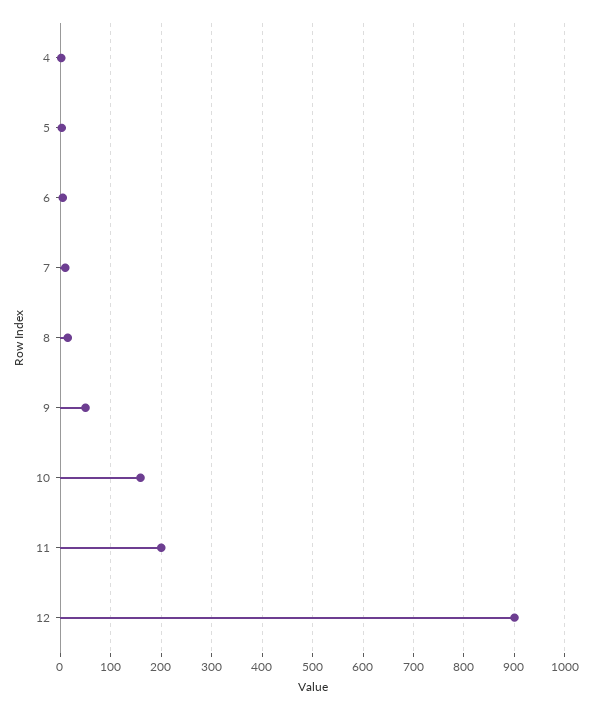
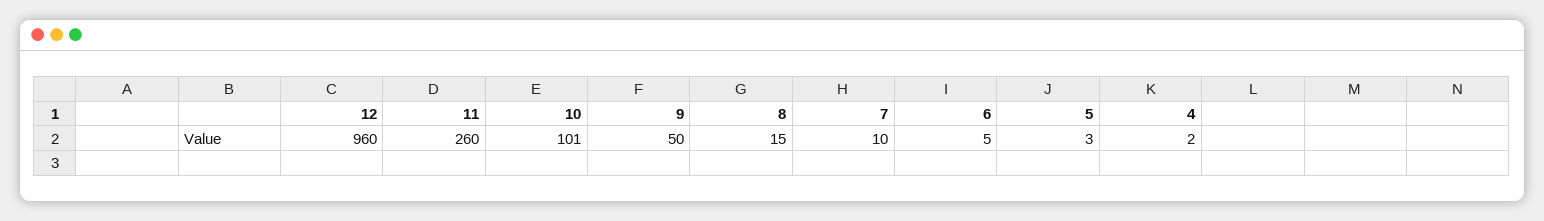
  {
    "4": 2,
    "5": 3,
    "6": 5,
    "7": 10,
    "8": 15,
    "9": 50,
-   "10": 160,
+   "10": 101,
-   "11": 200,
+   "11": 260,
-   "12": 900
+   "12": 960
  }

